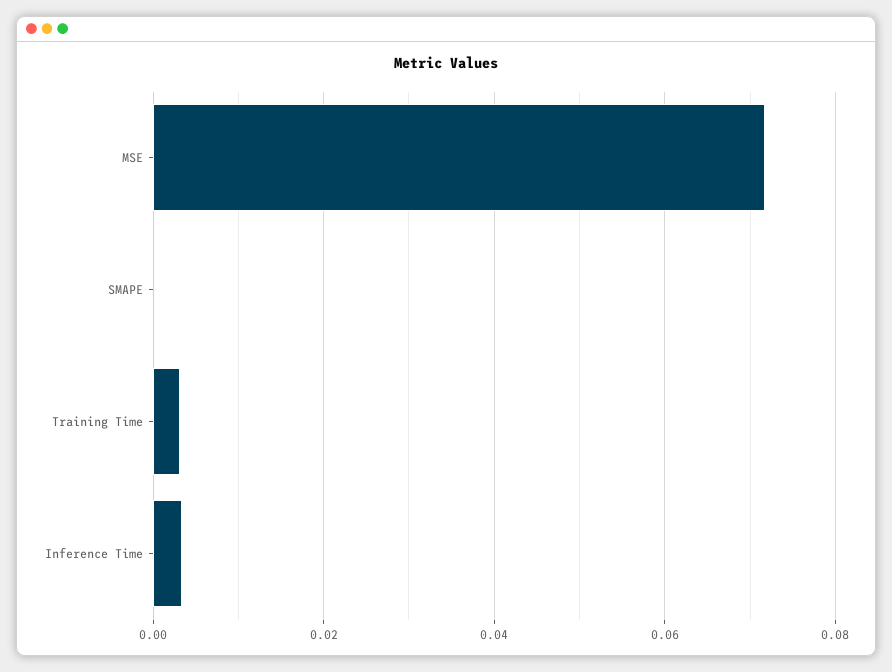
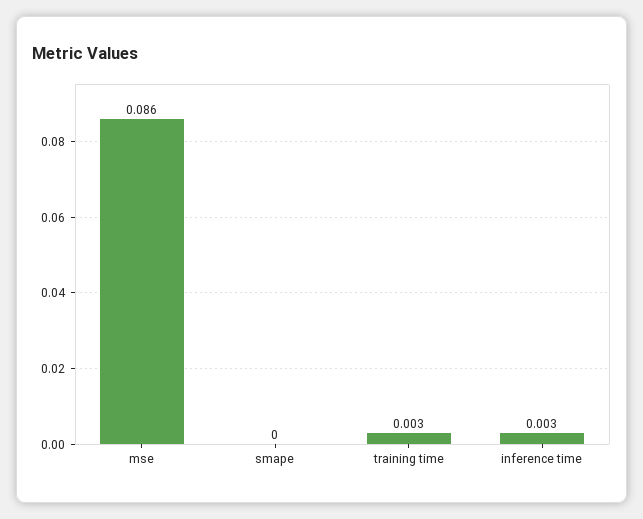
  {
-   "MSE": 0.072,
+   "MSE": 0.086,
    "SMAPE": 0,
    "Training Time": 0.003,
    "Inference Time": 0.003
  }

